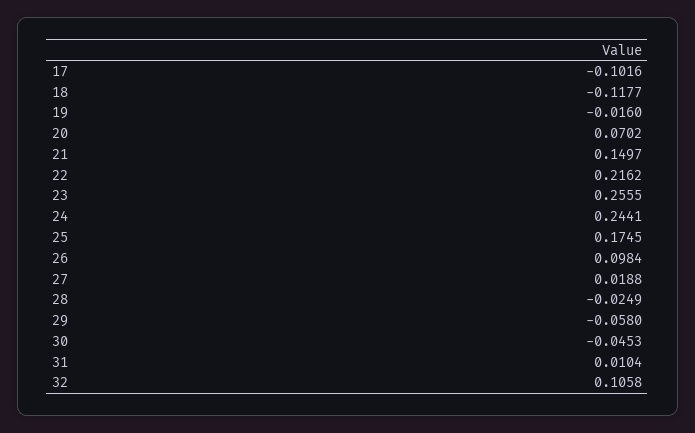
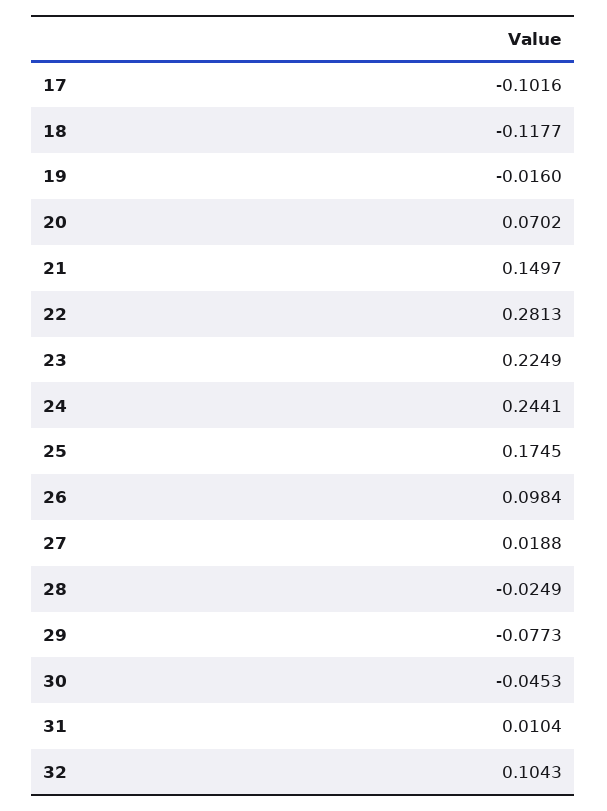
  {
    "17": -0.1016,
    "18": -0.1177,
    "19": -0.016,
    "20": 0.0702,
    "21": 0.1497,
-   "22": 0.2162,
+   "22": 0.2813,
-   "23": 0.2555,
+   "23": 0.2249,
    "24": 0.2441,
    "25": 0.1745,
    "26": 0.0984,
    "27": 0.0188,
    "28": -0.0249,
-   "29": -0.058,
+   "29": -0.0773,
    "30": -0.0453,
    "31": 0.0104,
-   "32": 0.1058
+   "32": 0.1043
  }

